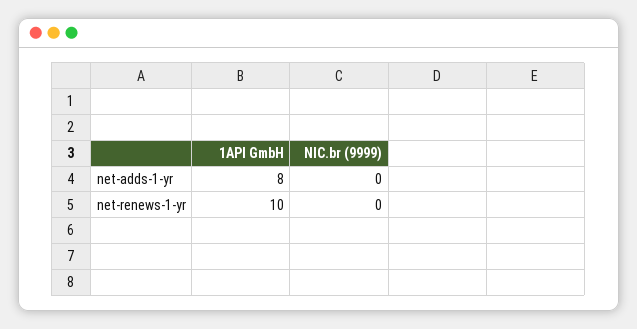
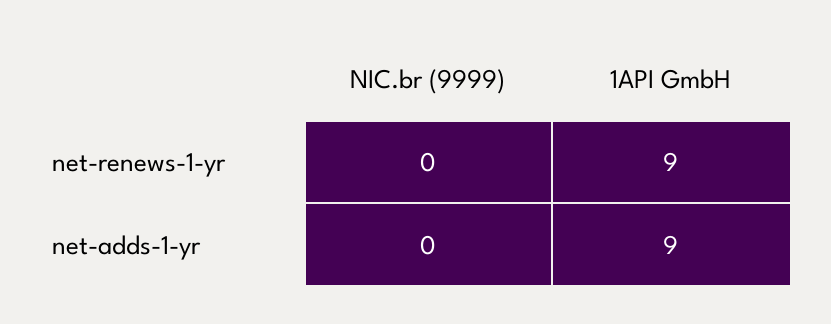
  {
    "1API GmbH": {
-     "net-adds-1-yr": 8,
+     "net-adds-1-yr": 9,
-     "net-renews-1-yr": 10
+     "net-renews-1-yr": 9
    },
    "NIC.br (9999)": {
      "net-adds-1-yr": 0,
      "net-renews-1-yr": 0
    }
  }

